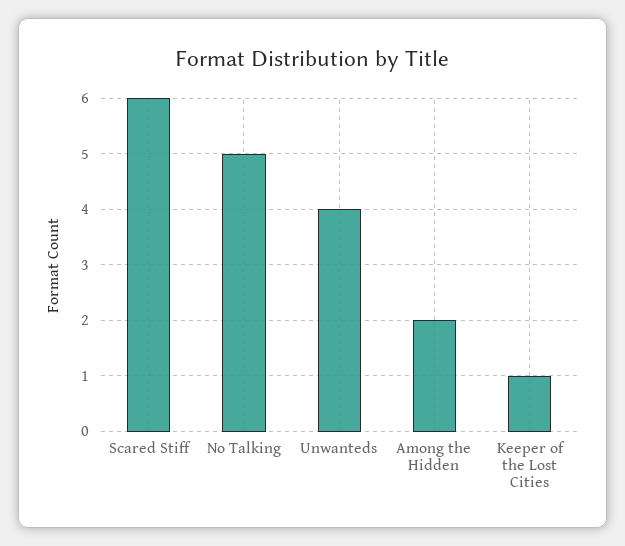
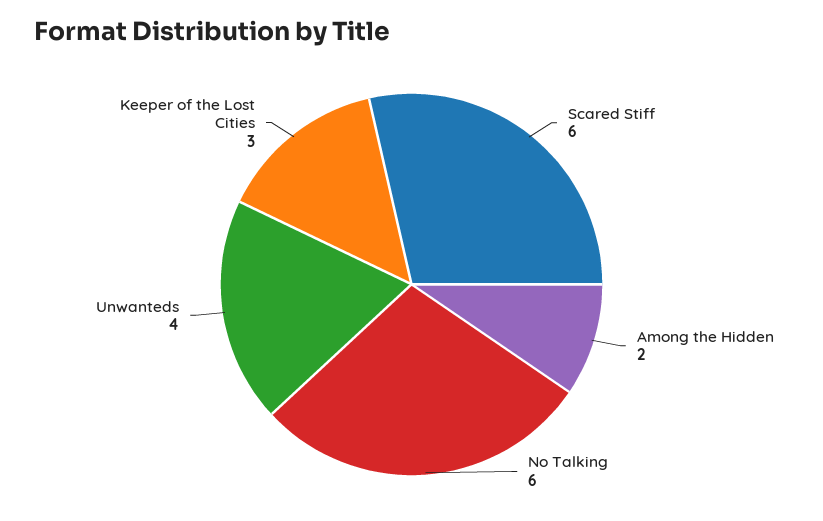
  {
    "Scared Stiff": 6,
-   "No Talking": 5,
+   "No Talking": 6,
    "Unwanteds": 4,
    "Among the Hidden": 2,
-   "Keeper of the Lost Cities": 1
+   "Keeper of the Lost Cities": 3
  }

